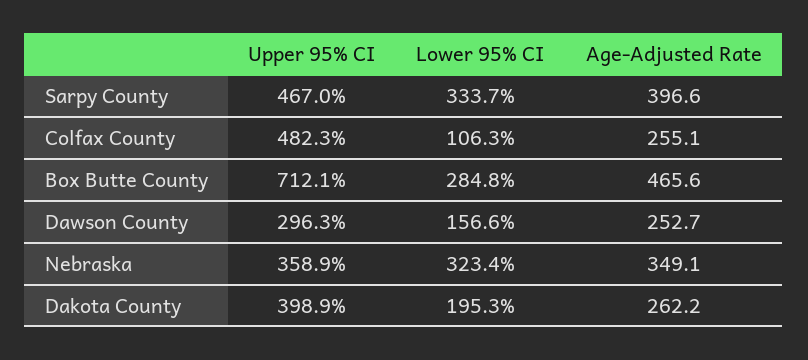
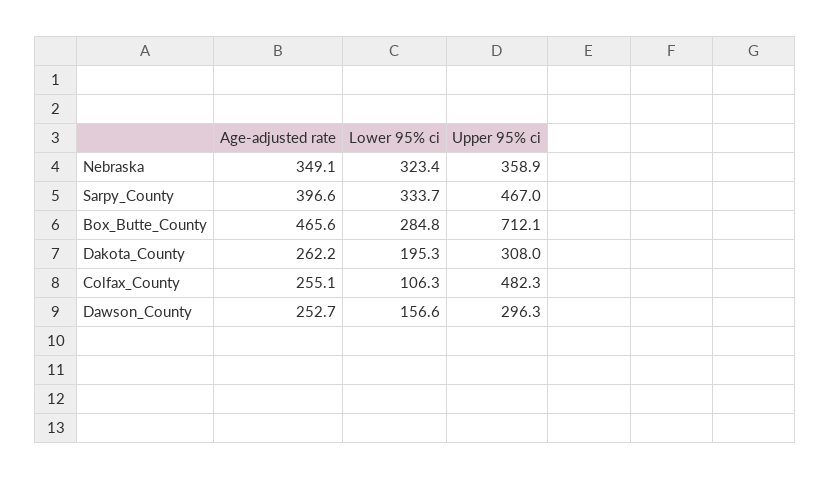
  {
    "Upper 95% CI": {
      "Sarpy County": 467,
      "Colfax County": 482.3,
      "Box Butte County": 712.1,
      "Dawson County": 296.3,
      "Nebraska": 358.9,
-     "Dakota County": 398.9
+     "Dakota County": 308
    },
    "Lower 95% CI": {
      "Sarpy County": 333.7,
      "Colfax County": 106.3,
      "Box Butte County": 284.8,
      "Dawson County": 156.6,
      "Nebraska": 323.4,
      "Dakota County": 195.3
    },
    "Age-Adjusted Rate": {
      "Sarpy County": 396.6,
      "Colfax County": 255.1,
      "Box Butte County": 465.6,
      "Dawson County": 252.7,
      "Nebraska": 349.1,
      "Dakota County": 262.2
    }
  }

